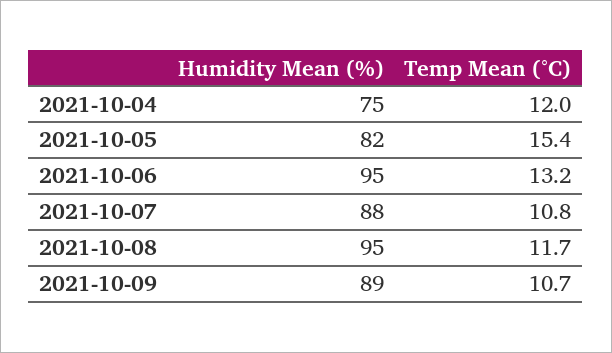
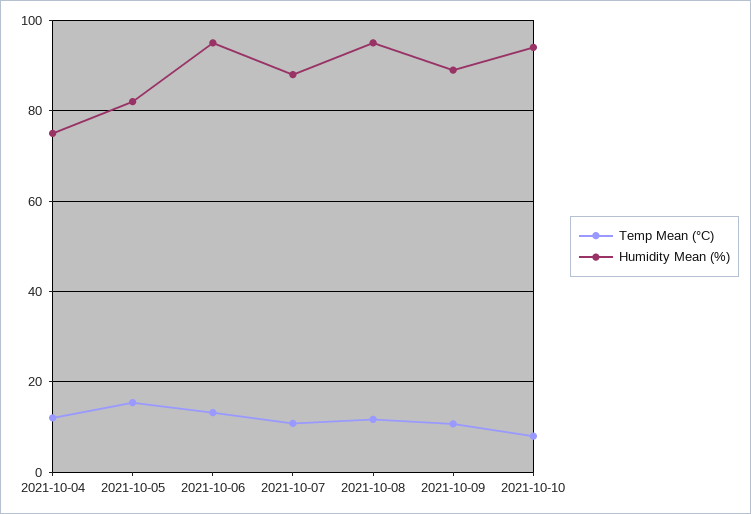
  {
    "Humidity Mean (%)": {
      "2021-10-04": 75,
      "2021-10-05": 82,
      "2021-10-06": 95,
      "2021-10-07": 88,
      "2021-10-08": 95,
-     "2021-10-09": 89
+     "2021-10-09": 89,
+     "2021-10-10": 94
    },
    "Temp Mean (°C)": {
      "2021-10-04": 12,
      "2021-10-05": 15.4,
      "2021-10-06": 13.2,
      "2021-10-07": 10.8,
      "2021-10-08": 11.7,
-     "2021-10-09": 10.7
+     "2021-10-09": 10.7,
+     "2021-10-10": 8
    }
  }

